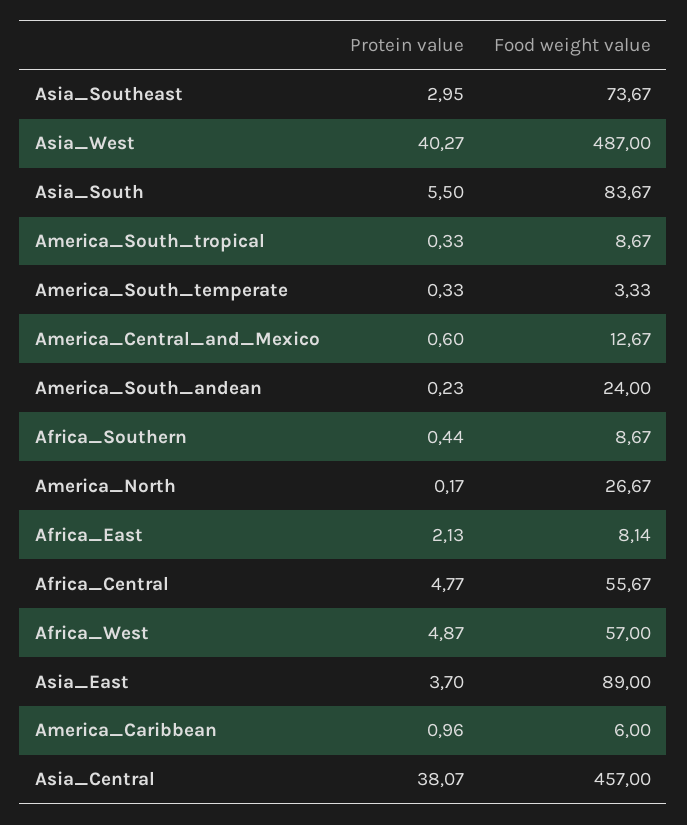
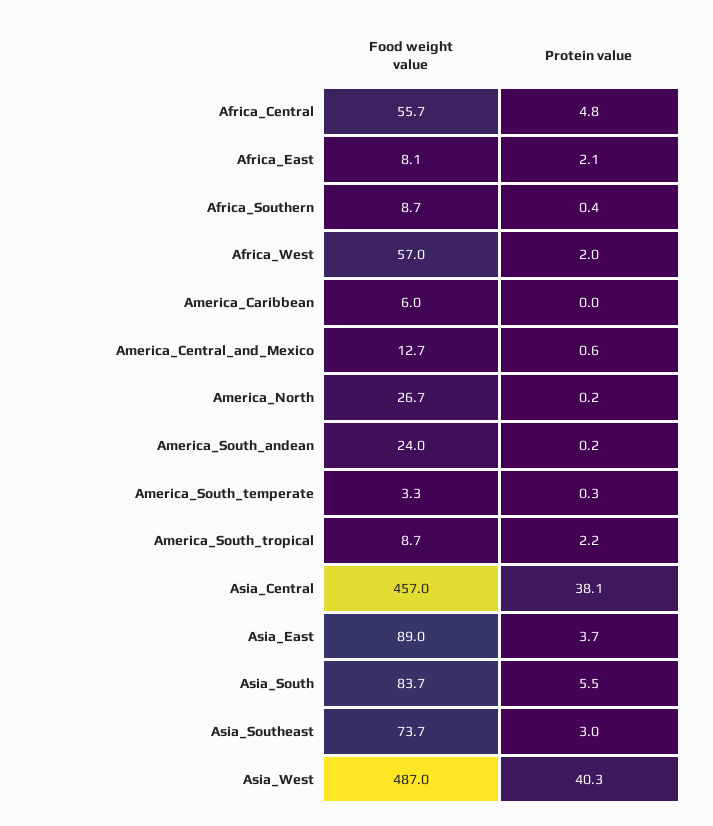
  {
    "Protein value": {
      "Asia_Southeast": 2.95,
      "Asia_West": 40.27,
      "Asia_South": 5.5,
-     "America_South_tropical": 0.33,
+     "America_South_tropical": 2.2,
      "America_South_temperate": 0.33,
      "America_Central_and_Mexico": 0.6,
      "America_South_andean": 0.23,
      "Africa_Southern": 0.44,
      "America_North": 0.17,
      "Africa_East": 2.13,
      "Africa_Central": 4.77,
-     "Africa_West": 4.87,
+     "Africa_West": 2,
      "Asia_East": 3.7,
-     "America_Caribbean": 0.96,
+     "America_Caribbean": 0,
      "Asia_Central": 38.07
    },
    "Food weight value": {
      "Asia_Southeast": 73.67,
      "Asia_West": 487,
      "Asia_South": 83.67,
      "America_South_tropical": 8.67,
      "America_South_temperate": 3.33,
      "America_Central_and_Mexico": 12.67,
      "America_South_andean": 24,
      "Africa_Southern": 8.67,
      "America_North": 26.67,
      "Africa_East": 8.14,
      "Africa_Central": 55.67,
      "Africa_West": 57,
      "Asia_East": 89,
      "America_Caribbean": 6,
      "Asia_Central": 457
    }
  }

